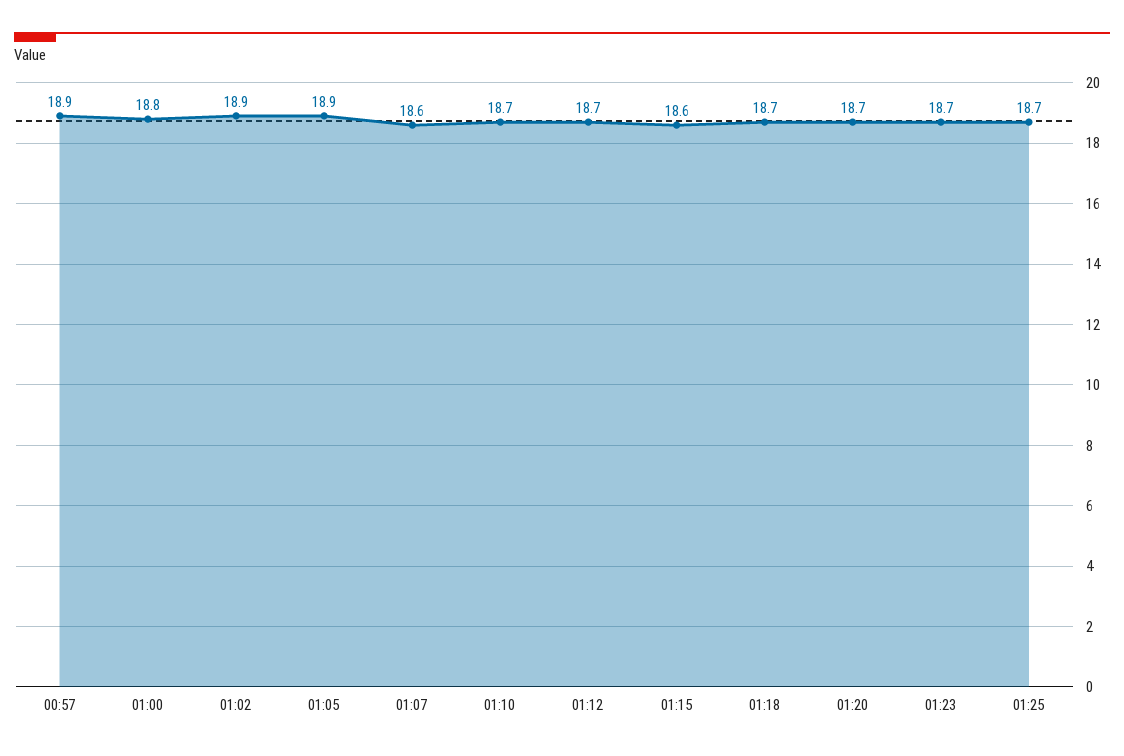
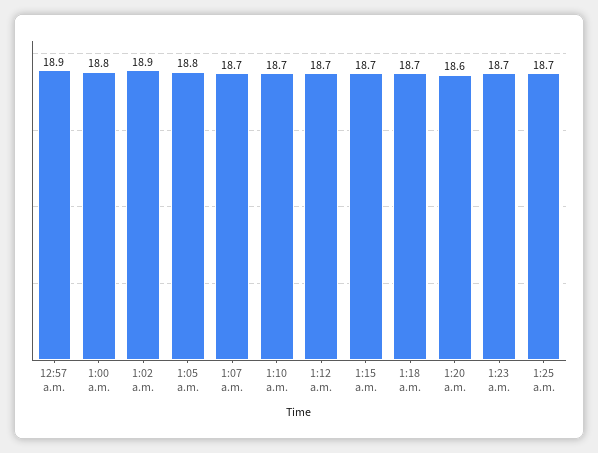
  {
    "00:57": 18.9,
    "01:00": 18.8,
    "01:02": 18.9,
-   "01:05": 18.9,
+   "01:05": 18.8,
-   "01:07": 18.6,
+   "01:07": 18.7,
    "01:10": 18.7,
    "01:12": 18.7,
-   "01:15": 18.6,
+   "01:15": 18.7,
    "01:18": 18.7,
-   "01:20": 18.7,
+   "01:20": 18.6,
    "01:23": 18.7,
    "01:25": 18.7
  }

